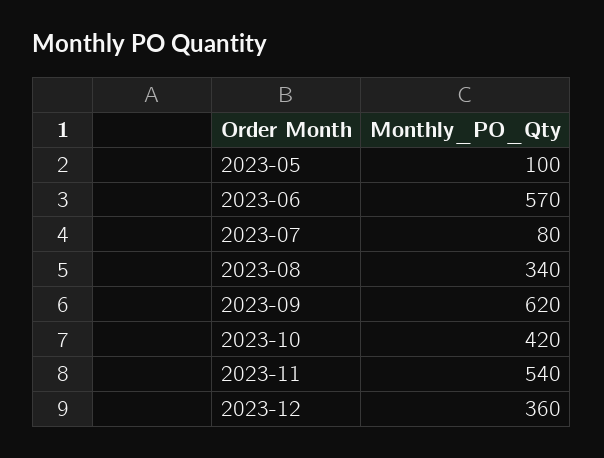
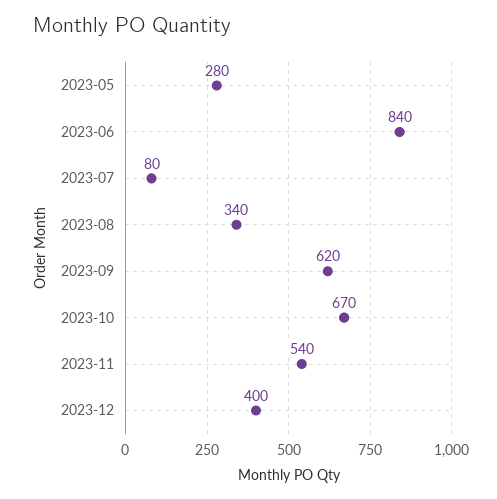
  {
-   "2023-05": 100,
+   "2023-05": 280,
-   "2023-06": 570,
+   "2023-06": 840,
    "2023-07": 80,
    "2023-08": 340,
    "2023-09": 620,
-   "2023-10": 420,
+   "2023-10": 670,
    "2023-11": 540,
-   "2023-12": 360
+   "2023-12": 400
  }

